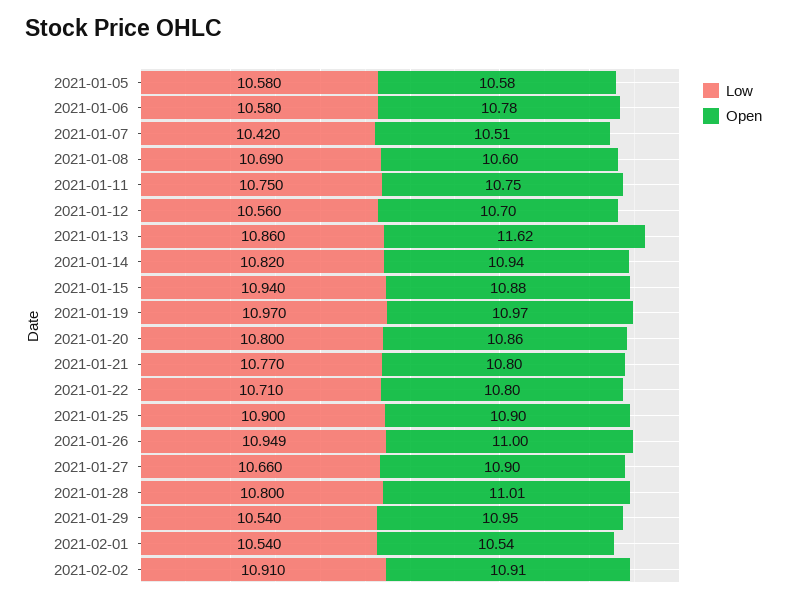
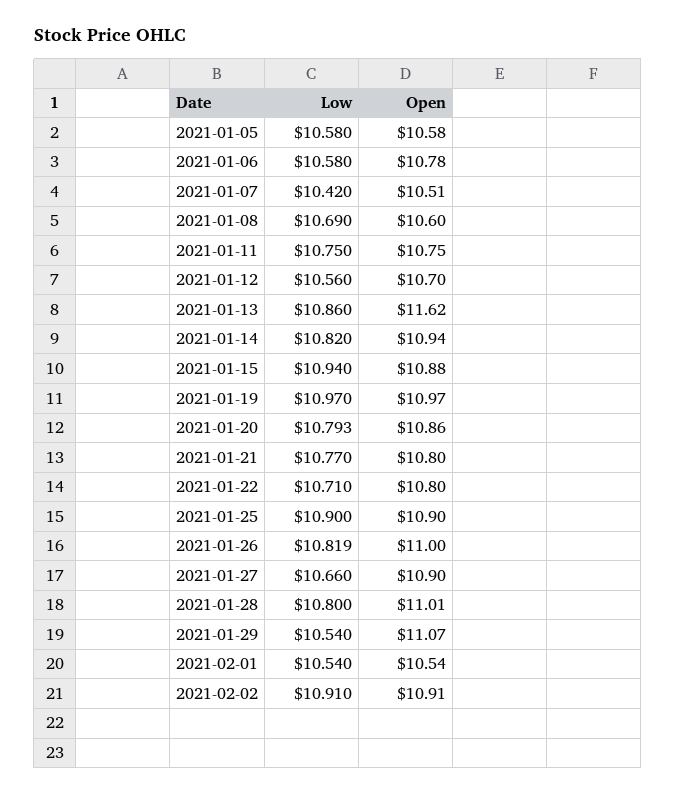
  {
    "Low": {
      "2021-01-05": 10.58,
      "2021-01-06": 10.58,
      "2021-01-07": 10.42,
      "2021-01-08": 10.69,
      "2021-01-11": 10.75,
      "2021-01-12": 10.56,
      "2021-01-13": 10.86,
      "2021-01-14": 10.82,
      "2021-01-15": 10.94,
      "2021-01-19": 10.97,
-     "2021-01-20": 10.8,
+     "2021-01-20": 10.793,
      "2021-01-21": 10.77,
      "2021-01-22": 10.71,
      "2021-01-25": 10.9,
-     "2021-01-26": 10.949,
+     "2021-01-26": 10.819,
      "2021-01-27": 10.66,
      "2021-01-28": 10.8,
      "2021-01-29": 10.54,
      "2021-02-01": 10.54,
      "2021-02-02": 10.91
    },
    "Open": {
      "2021-01-05": 10.58,
      "2021-01-06": 10.78,
      "2021-01-07": 10.51,
      "2021-01-08": 10.6,
      "2021-01-11": 10.75,
      "2021-01-12": 10.7,
      "2021-01-13": 11.62,
      "2021-01-14": 10.94,
      "2021-01-15": 10.88,
      "2021-01-19": 10.97,
      "2021-01-20": 10.86,
      "2021-01-21": 10.8,
      "2021-01-22": 10.8,
      "2021-01-25": 10.9,
      "2021-01-26": 11,
      "2021-01-27": 10.9,
      "2021-01-28": 11.01,
-     "2021-01-29": 10.95,
+     "2021-01-29": 11.07,
      "2021-02-01": 10.54,
      "2021-02-02": 10.91
    }
  }

